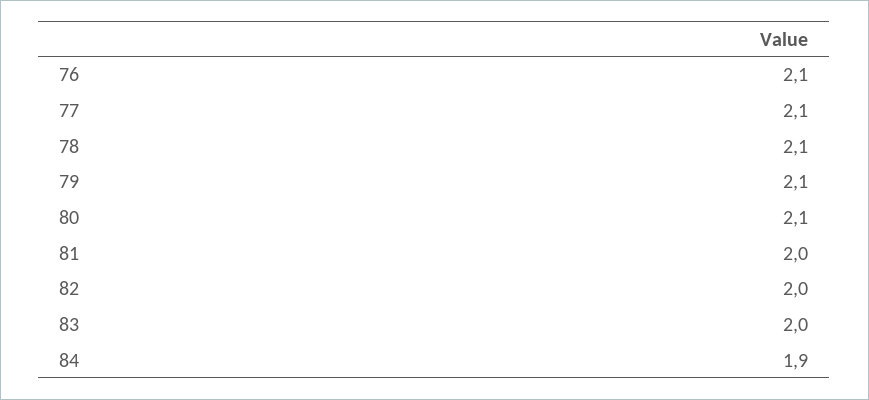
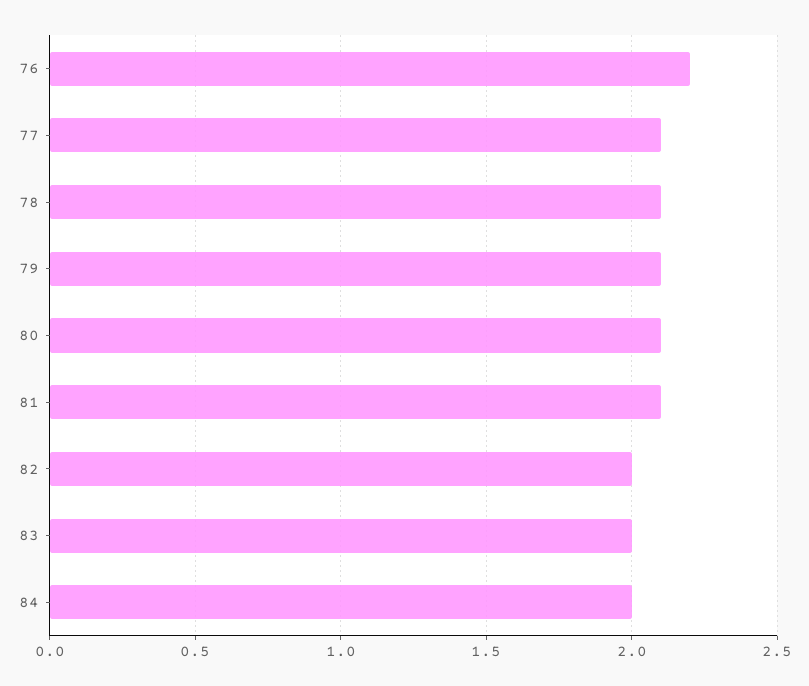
  {
-   "76": 2.1,
+   "76": 2.2,
    "77": 2.1,
    "78": 2.1,
    "79": 2.1,
    "80": 2.1,
-   "81": 2,
+   "81": 2.1,
    "82": 2,
    "83": 2,
-   "84": 1.9
+   "84": 2
  }

